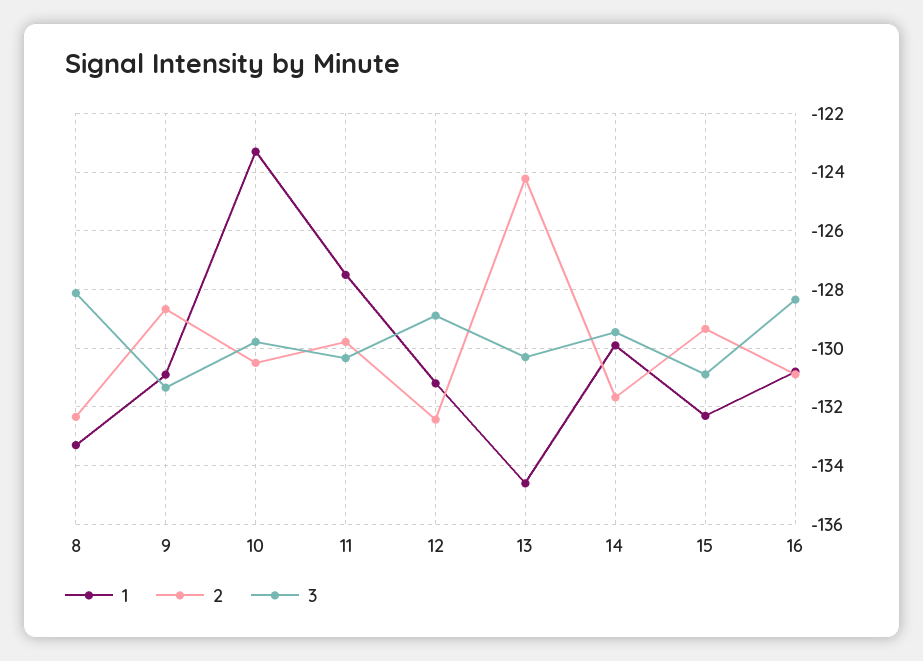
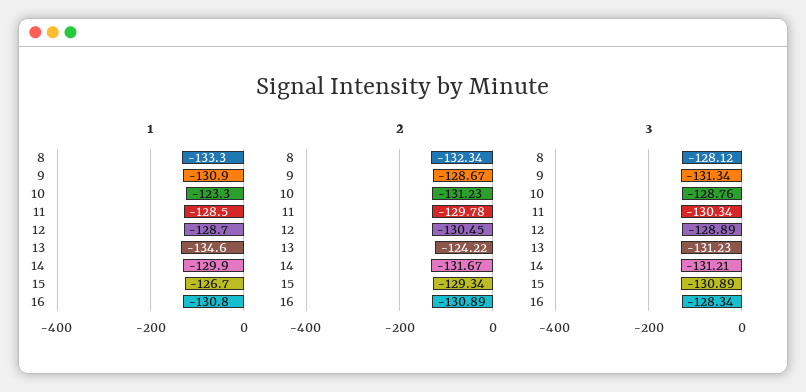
  {
    "1": {
      "8": -133.3,
      "9": -130.9,
      "10": -123.3,
-     "11": -127.5,
+     "11": -128.5,
-     "12": -131.25,
+     "12": -128.7,
      "13": -134.6,
      "14": -129.9,
-     "15": -132.25,
+     "15": -126.7,
      "16": -130.8
    },
    "2": {
      "8": -132.34,
      "9": -128.67,
-     "10": -130.5,
+     "10": -131.23,
      "11": -129.78,
-     "12": -132.5,
+     "12": -130.45,
      "13": -124.22,
      "14": -131.67,
      "15": -129.34,
      "16": -130.89
    },
    "3": {
      "8": -128.12,
      "9": -131.34,
-     "10": -129.75,
+     "10": -128.76,
      "11": -130.34,
      "12": -128.89,
-     "13": -130.25,
+     "13": -131.23,
-     "14": -129.5,
+     "14": -131.21,
      "15": -130.89,
      "16": -128.34
    }
  }

